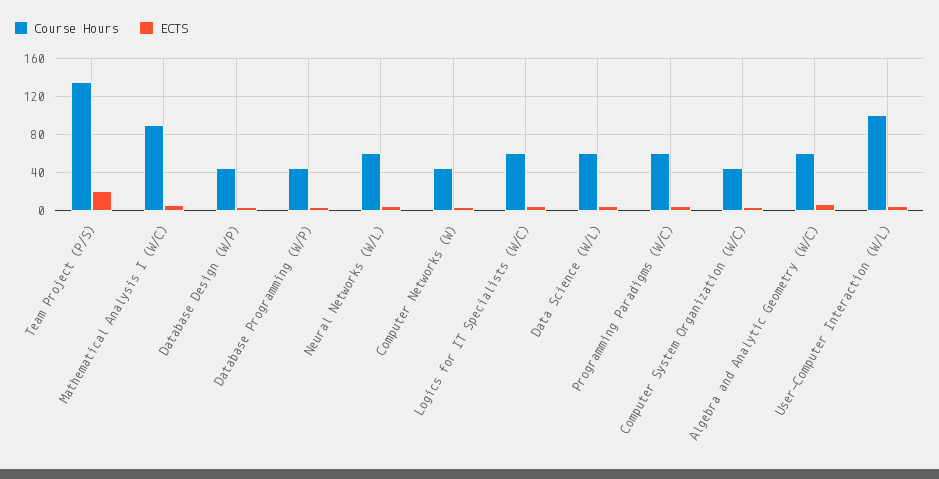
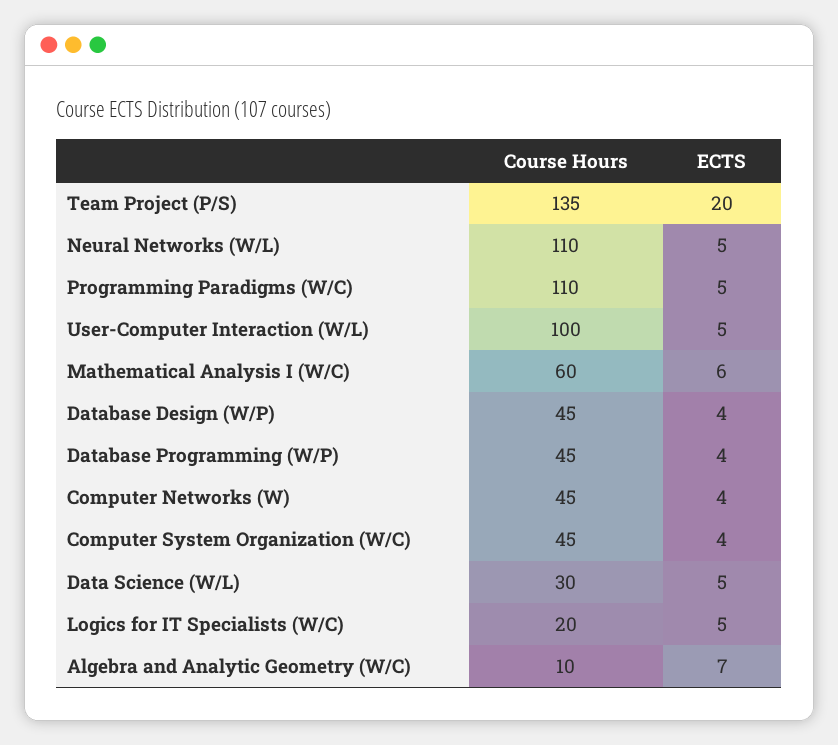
  {
    "Course Hours": {
      "Team Project (P/S)": 135,
-     "Mathematical Analysis I (W/C)": 90,
+     "Mathematical Analysis I (W/C)": 60,
      "Database Design (W/P)": 45,
      "Database Programming (W/P)": 45,
-     "Neural Networks (W/L)": 60,
+     "Neural Networks (W/L)": 110,
      "Computer Networks (W)": 45,
-     "Logics for IT Specialists (W/C)": 60,
+     "Logics for IT Specialists (W/C)": 20,
-     "Data Science (W/L)": 60,
+     "Data Science (W/L)": 30,
-     "Programming Paradigms (W/C)": 60,
+     "Programming Paradigms (W/C)": 110,
      "Computer System Organization (W/C)": 45,
-     "Algebra and Analytic Geometry (W/C)": 60,
+     "Algebra and Analytic Geometry (W/C)": 10,
      "User-Computer Interaction (W/L)": 100
    },
    "ECTS": {
      "Team Project (P/S)": 20,
      "Mathematical Analysis I (W/C)": 6,
      "Database Design (W/P)": 4,
      "Database Programming (W/P)": 4,
      "Neural Networks (W/L)": 5,
      "Computer Networks (W)": 4,
      "Logics for IT Specialists (W/C)": 5,
      "Data Science (W/L)": 5,
      "Programming Paradigms (W/C)": 5,
      "Computer System Organization (W/C)": 4,
      "Algebra and Analytic Geometry (W/C)": 7,
      "User-Computer Interaction (W/L)": 5
    }
  }

